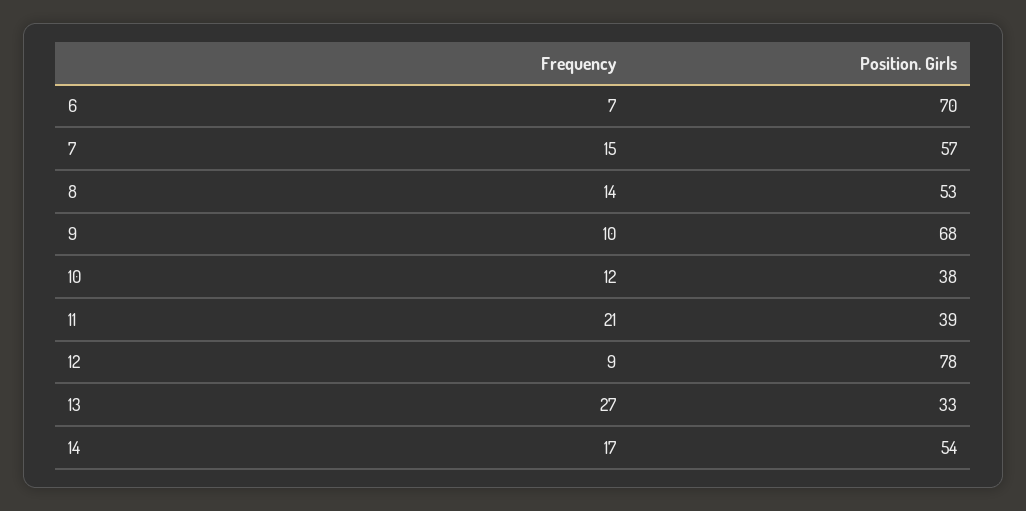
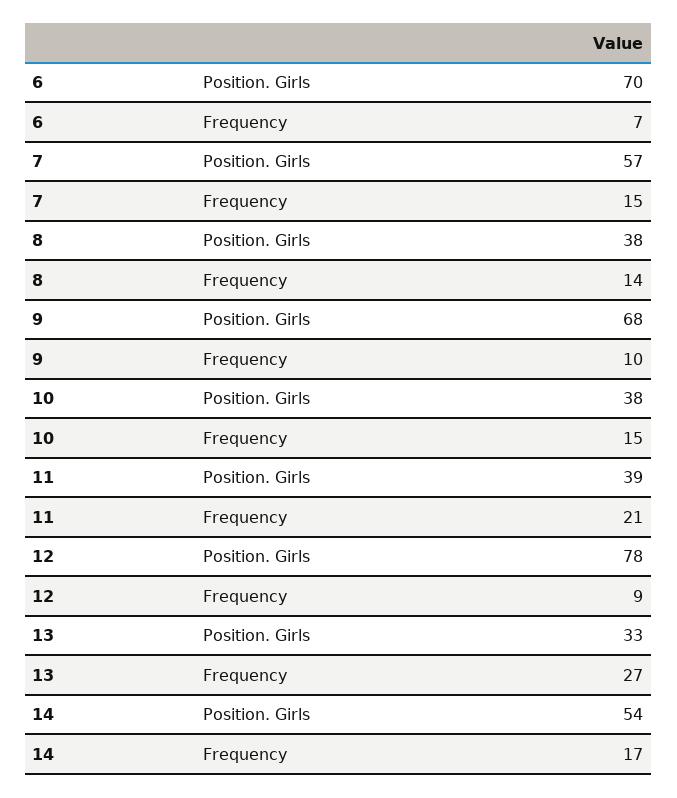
  {
    "Frequency": {
      "6": 7,
      "7": 15,
      "8": 14,
      "9": 10,
-     "10": 12,
+     "10": 15,
      "11": 21,
      "12": 9,
      "13": 27,
      "14": 17
    },
    "Position. Girls": {
      "6": 70,
      "7": 57,
-     "8": 53,
+     "8": 38,
      "9": 68,
      "10": 38,
      "11": 39,
      "12": 78,
      "13": 33,
      "14": 54
    }
  }

